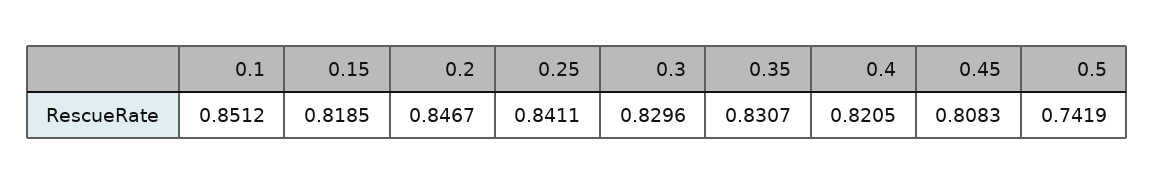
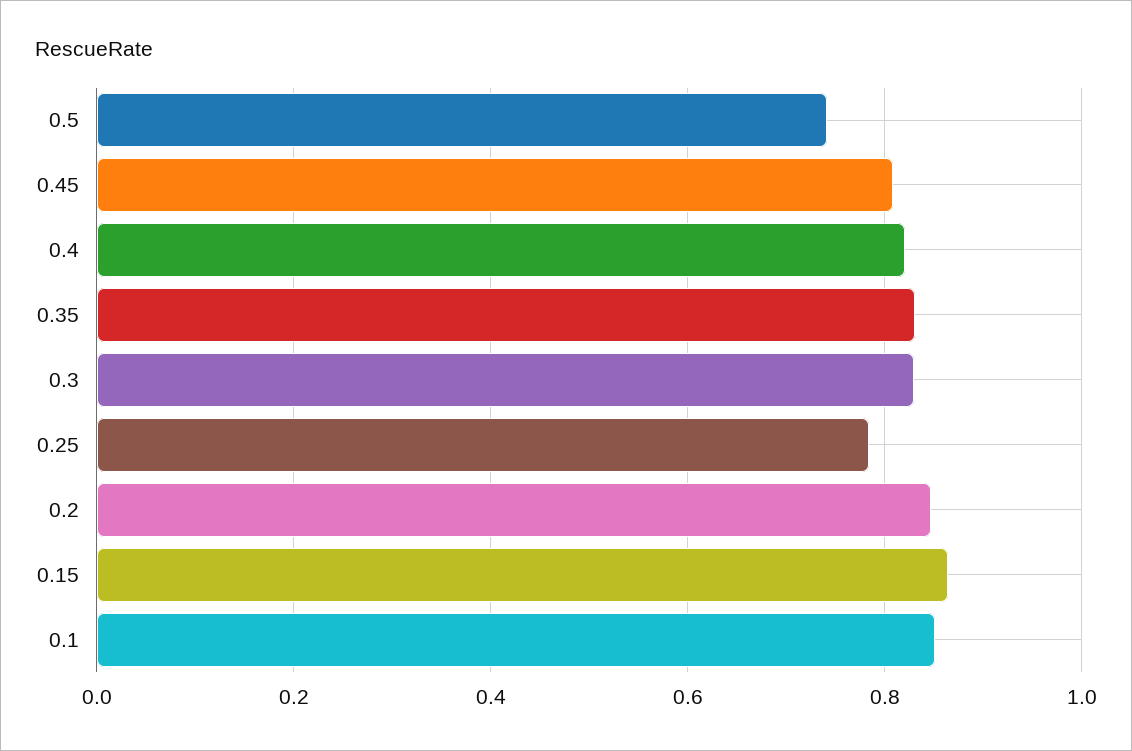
  {
    "0.1": 0.8512,
-   "0.15": 0.8185,
+   "0.15": 0.86,
    "0.2": 0.8467,
-   "0.25": 0.8411,
+   "0.25": 0.78,
    "0.3": 0.8296,
    "0.35": 0.8307,
    "0.4": 0.8205,
    "0.45": 0.8083,
    "0.5": 0.7419
  }

